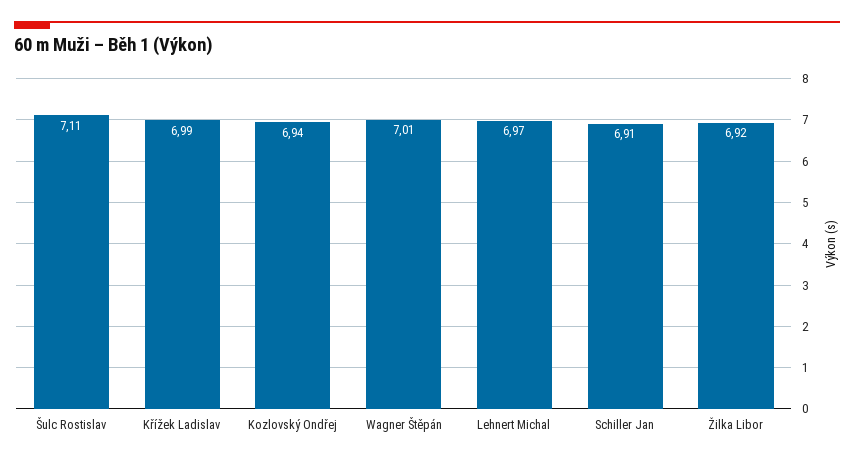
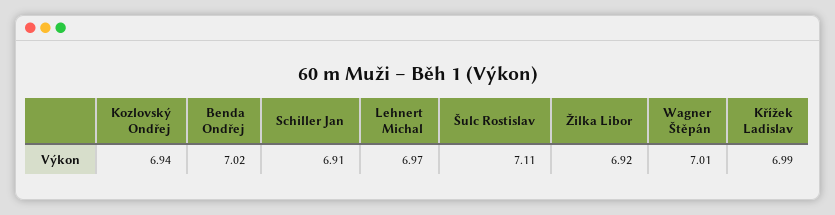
  {
    "Šulc Rostislav": 7.11,
    "Křížek Ladislav": 6.99,
    "Kozlovský Ondřej": 6.94,
    "Wagner Štěpán": 7.01,
    "Lehnert Michal": 6.97,
    "Schiller Jan": 6.91,
-   "Žilka Libor": 6.92
+   "Žilka Libor": 6.92,
+   "Benda Ondřej": 7.02
  }

